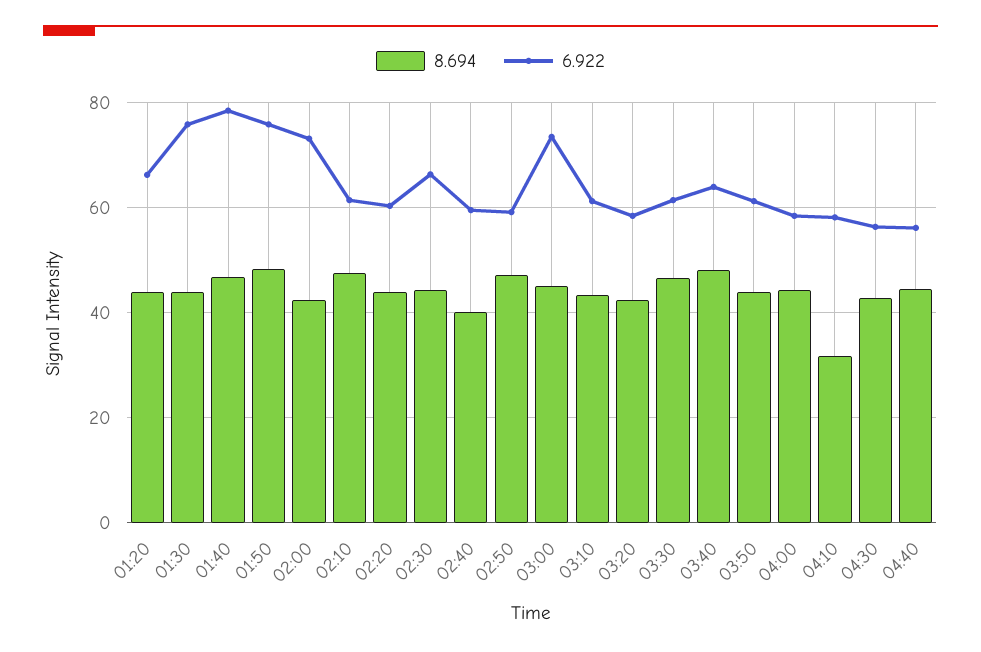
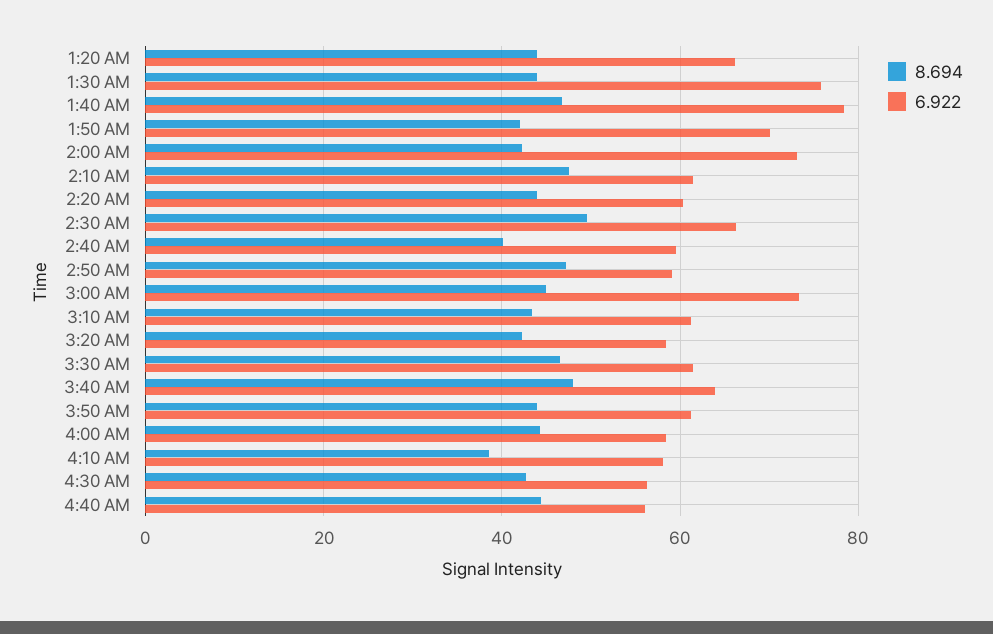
  {
    "8.694": {
      "01:20": 44,
      "01:30": 44,
      "01:40": 46,
-     "01:50": 48,
+     "01:50": 42,
      "02:00": 42,
      "02:10": 48,
      "02:20": 44,
-     "02:30": 44,
+     "02:30": 50,
      "02:40": 40,
      "02:50": 48,
      "03:00": 46,
      "03:10": 44,
      "03:20": 42,
      "03:30": 46,
      "03:40": 48,
      "03:50": 44,
      "04:00": 44,
-     "04:10": 32,
+     "04:10": 38,
      "04:30": 42,
      "04:40": 44
    },
    "6.922": {
      "01:20": 66,
      "01:30": 76,
      "01:40": 78,
-     "01:50": 76,
+     "01:50": 70,
      "02:00": 74,
      "02:10": 62,
      "02:20": 60,
      "02:30": 66,
      "02:40": 60,
      "02:50": 60,
      "03:00": 74,
      "03:10": 62,
      "03:20": 58,
      "03:30": 62,
      "03:40": 64,
      "03:50": 62,
      "04:00": 58,
      "04:10": 58,
      "04:30": 56,
      "04:40": 56
    }
  }

